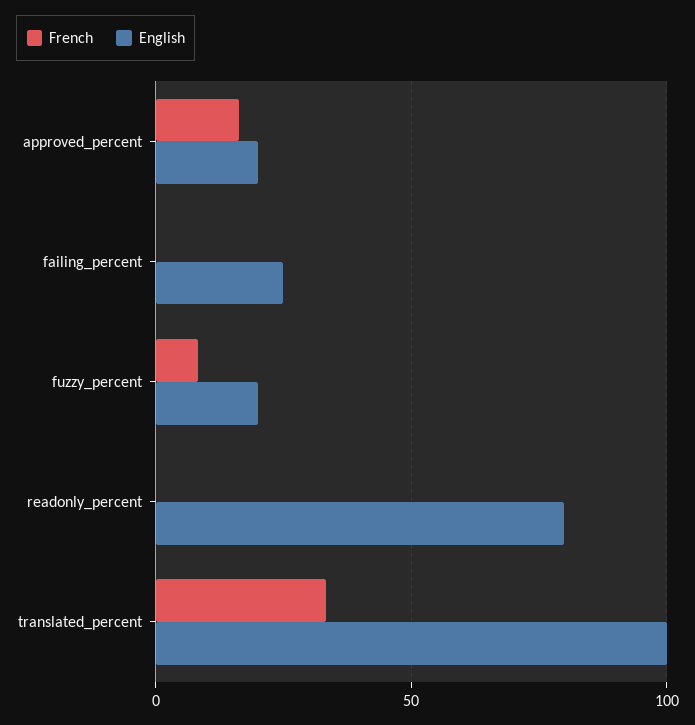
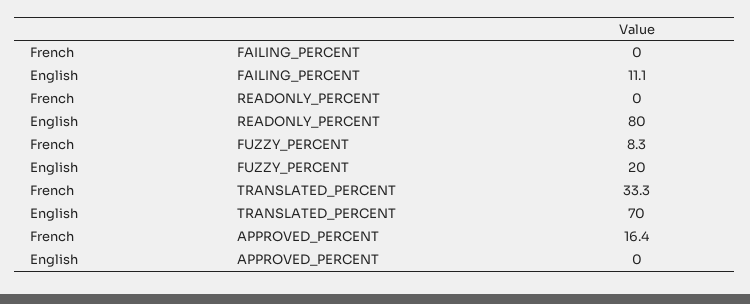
  {
    "French": {
      "approved_percent": 16.4,
      "failing_percent": 0,
      "fuzzy_percent": 8.3,
      "readonly_percent": 0,
      "translated_percent": 33.3
    },
    "English": {
-     "approved_percent": 20,
+     "approved_percent": 0,
-     "failing_percent": 25,
+     "failing_percent": 11.1,
      "fuzzy_percent": 20,
      "readonly_percent": 80,
-     "translated_percent": 100
+     "translated_percent": 70
    }
  }

